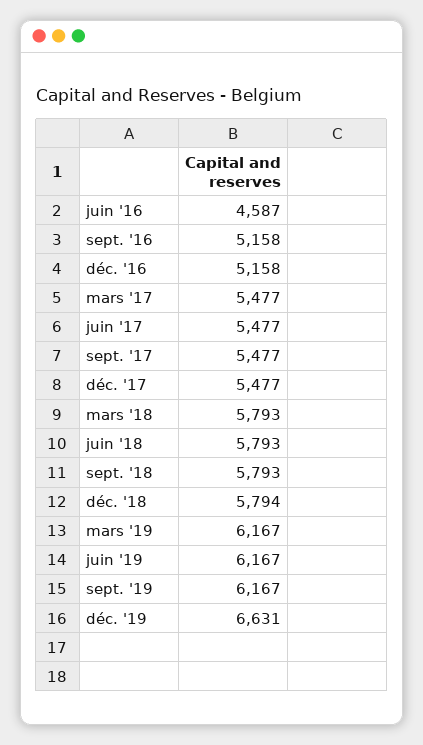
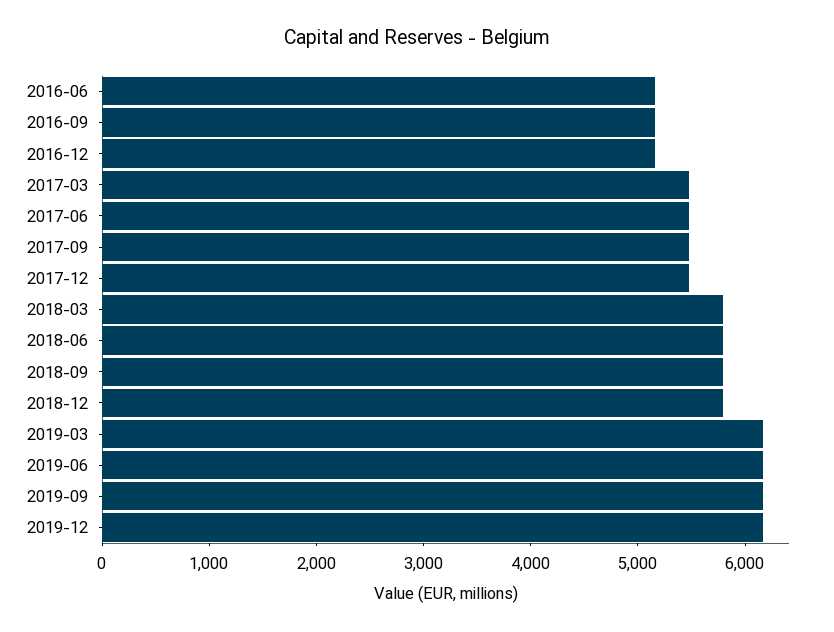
  {
-   "juin '16": 4587,
+   "juin '16": 5200,
    "sept. '16": 5158,
    "déc. '16": 5158,
    "mars '17": 5477,
    "juin '17": 5477,
    "sept. '17": 5477,
    "déc. '17": 5477,
    "mars '18": 5793,
    "juin '18": 5793,
    "sept. '18": 5793,
    "déc. '18": 5794,
    "mars '19": 6167,
    "juin '19": 6167,
    "sept. '19": 6167,
-   "déc. '19": 6631
+   "déc. '19": 6200
  }

